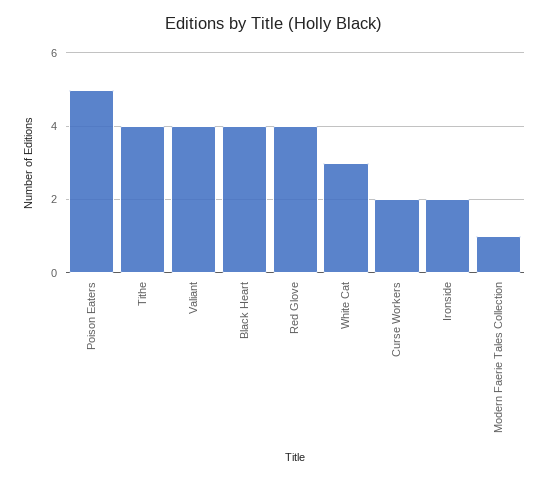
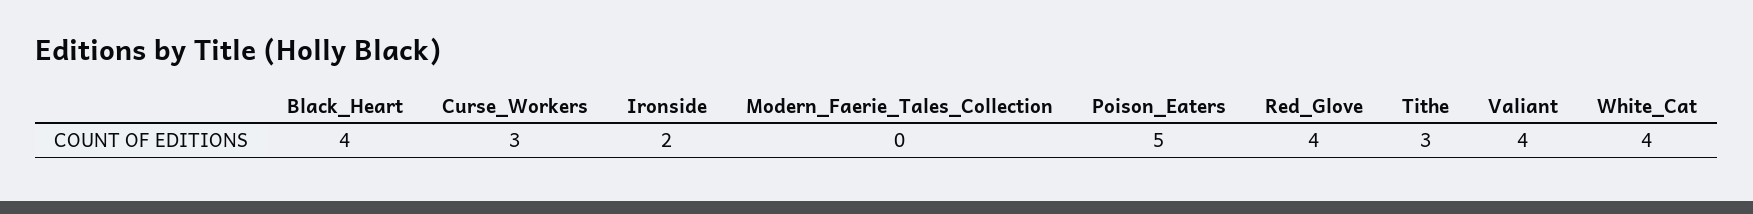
  {
    "Poison Eaters": 5,
-   "Tithe": 4,
+   "Tithe": 3,
    "Valiant": 4,
    "Black Heart": 4,
    "Red Glove": 4,
-   "White Cat": 3,
+   "White Cat": 4,
-   "Curse Workers": 2,
+   "Curse Workers": 3,
    "Ironside": 2,
-   "Modern Faerie Tales Collection": 1
+   "Modern Faerie Tales Collection": 0
  }

